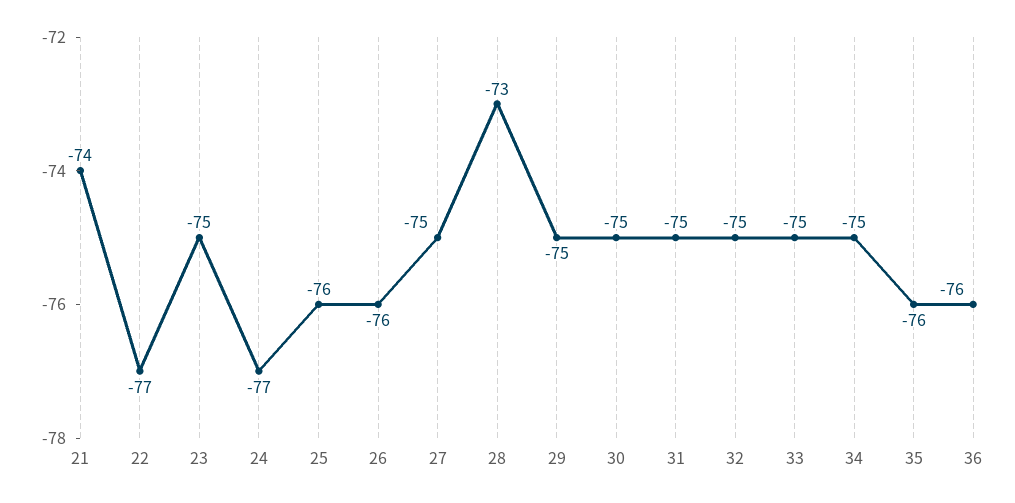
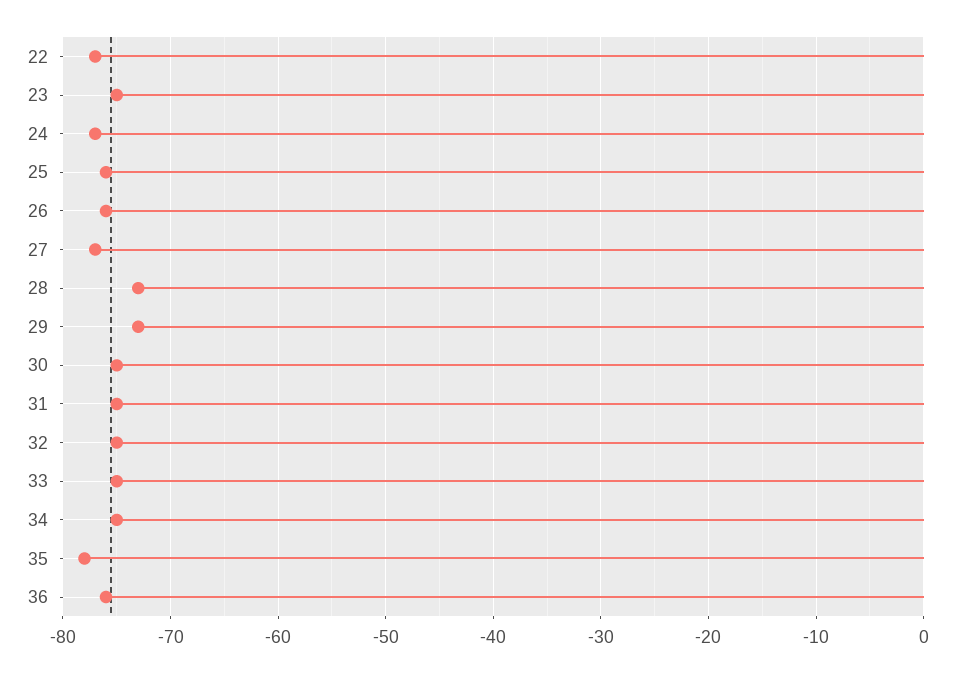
  {
-   "21": -74,
    "22": -77,
    "23": -75,
    "24": -77,
    "25": -76,
    "26": -76,
-   "27": -75,
+   "27": -77,
    "28": -73,
-   "29": -75,
+   "29": -73,
    "30": -75,
    "31": -75,
    "32": -75,
    "33": -75,
    "34": -75,
-   "35": -76,
+   "35": -78,
    "36": -76
  }

